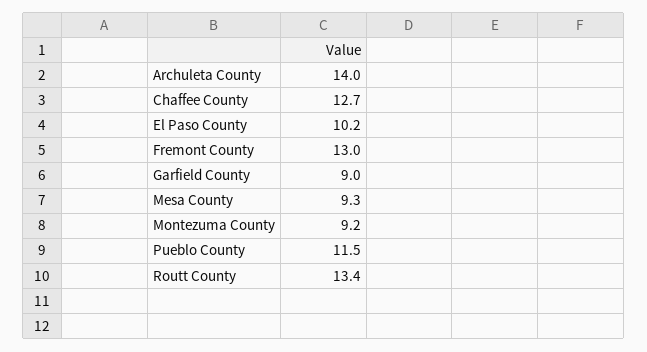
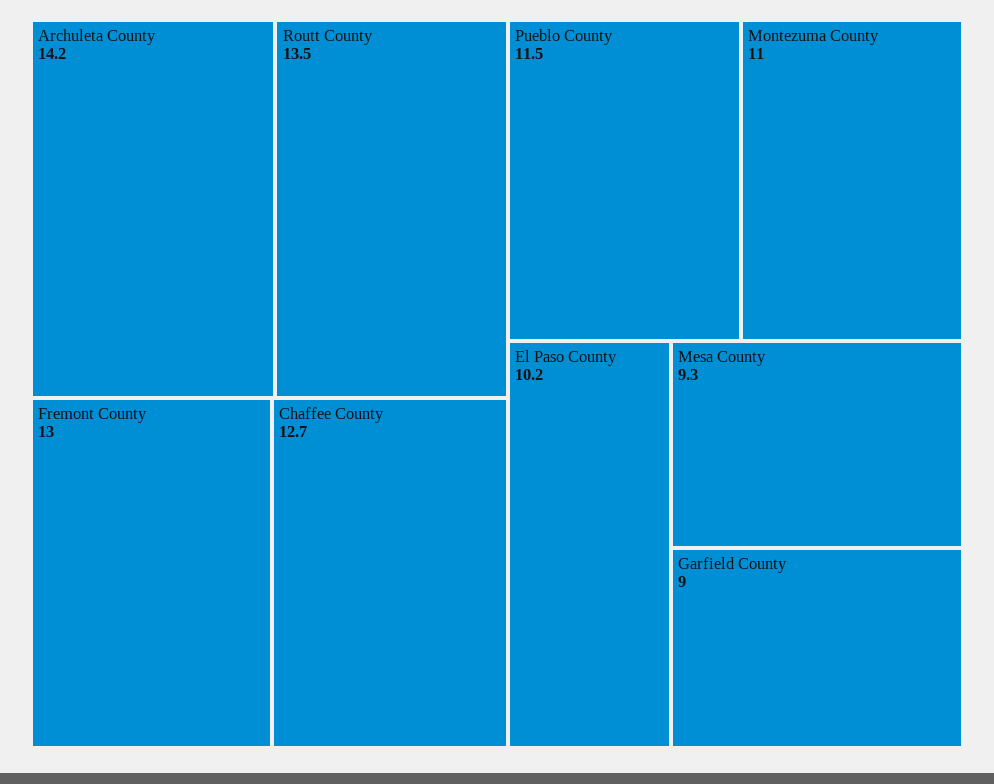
  {
-   "Archuleta County": 14,
+   "Archuleta County": 14.2,
    "Chaffee County": 12.7,
    "El Paso County": 10.2,
    "Fremont County": 13,
    "Garfield County": 9,
    "Mesa County": 9.3,
-   "Montezuma County": 9.2,
+   "Montezuma County": 11,
    "Pueblo County": 11.5,
-   "Routt County": 13.4
+   "Routt County": 13.5
  }

